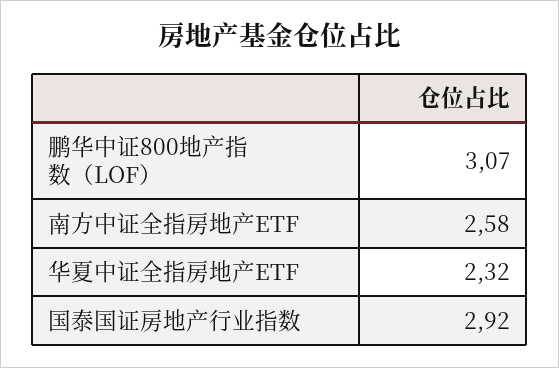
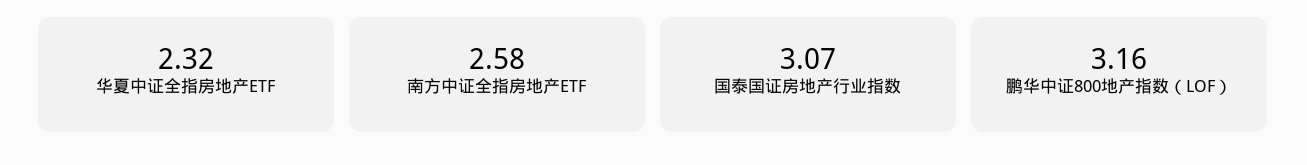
  {
-   "鹏华中证800地产指数（LOF）": 3.07,
+   "鹏华中证800地产指数（LOF）": 3.16,
    "南方中证全指房地产ETF": 2.58,
    "华夏中证全指房地产ETF": 2.32,
-   "国泰国证房地产行业指数": 2.92
+   "国泰国证房地产行业指数": 3.07
  }

